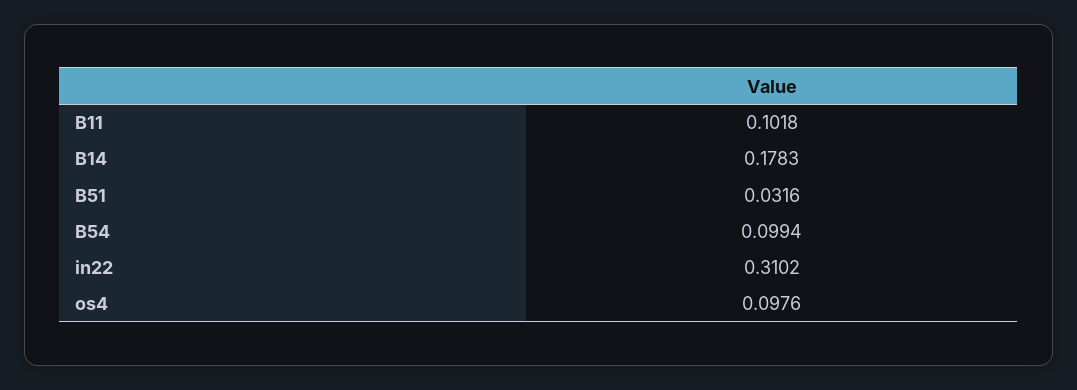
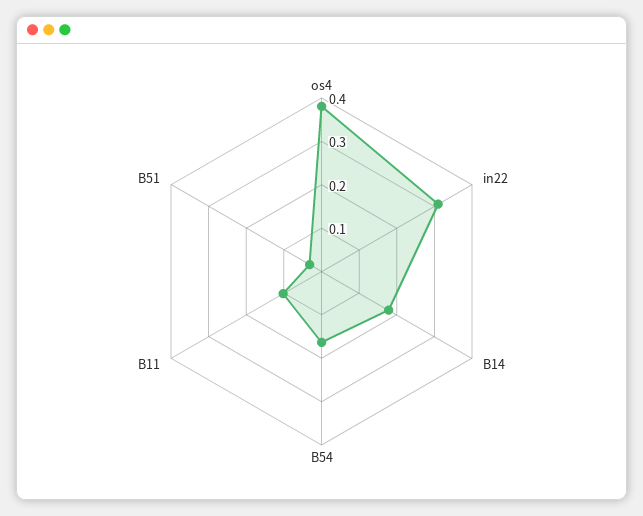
  {
    "B11": 0.1018,
    "B14": 0.1783,
    "B51": 0.0316,
-   "B54": 0.0994,
+   "B54": 0.16,
    "in22": 0.3102,
-   "os4": 0.0976
+   "os4": 0.38
  }

